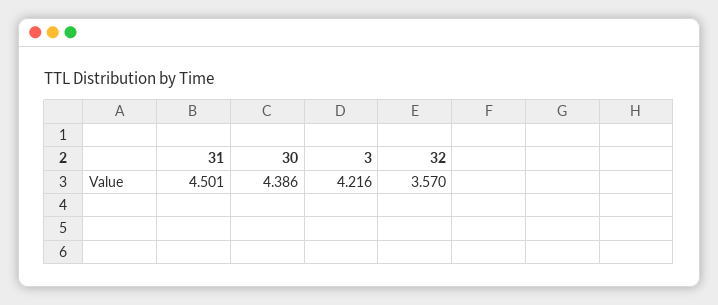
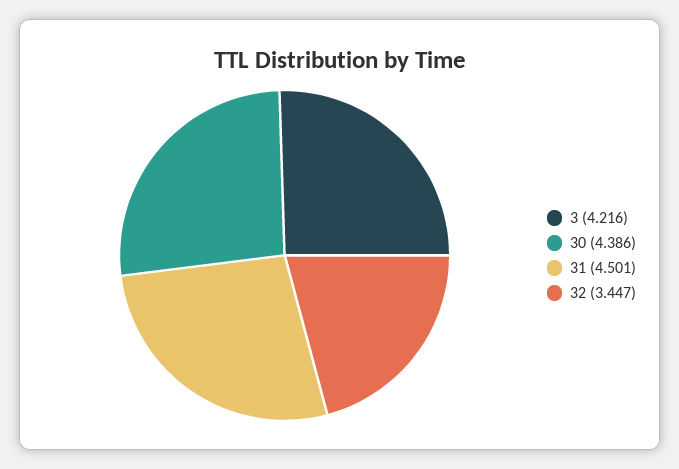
  {
    "31": 4.501,
    "30": 4.386,
    "3": 4.216,
-   "32": 3.57
+   "32": 3.447
  }

